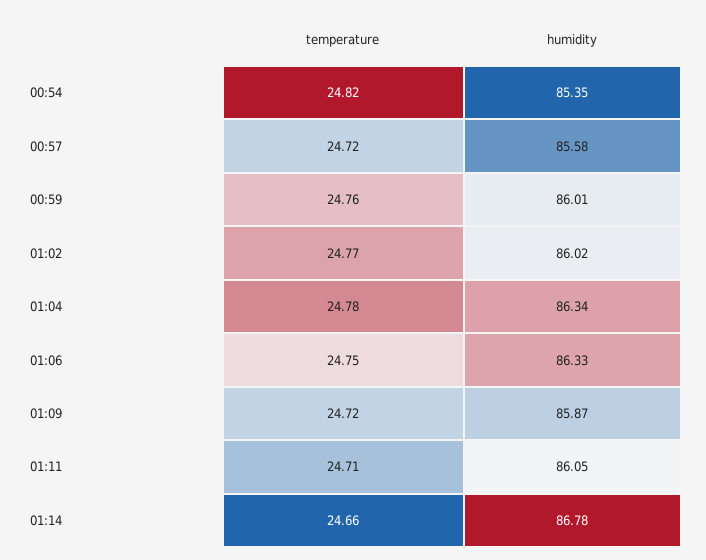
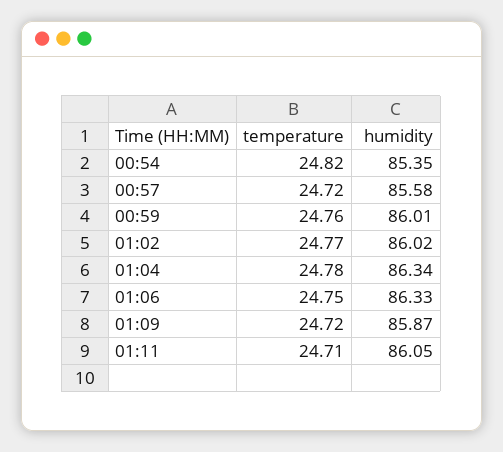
  {
    "temperature": {
      "00:54": 24.82,
      "00:57": 24.72,
      "00:59": 24.76,
      "01:02": 24.77,
      "01:04": 24.78,
      "01:06": 24.75,
      "01:09": 24.72,
-     "01:11": 24.71,
+     "01:11": 24.71
-     "01:14": 24.66
    },
    "humidity": {
      "00:54": 85.35,
      "00:57": 85.58,
      "00:59": 86.01,
      "01:02": 86.02,
      "01:04": 86.34,
      "01:06": 86.33,
      "01:09": 85.87,
-     "01:11": 86.05,
+     "01:11": 86.05
-     "01:14": 86.78
    }
  }

